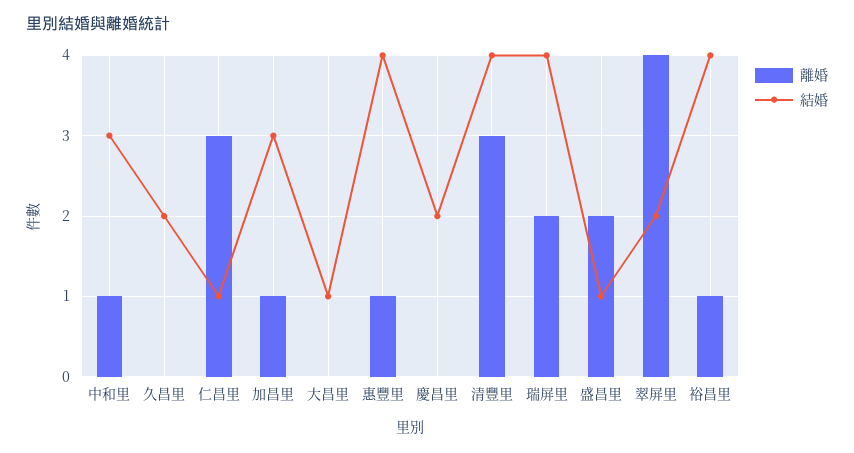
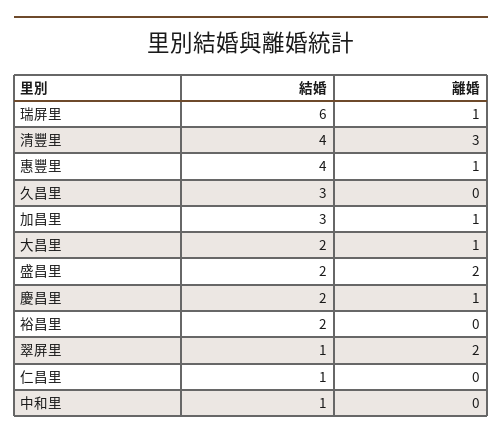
  {
    "離婚": {
-     "中和里": 1,
+     "中和里": 0,
      "久昌里": 0,
-     "仁昌里": 3,
+     "仁昌里": 0,
      "加昌里": 1,
-     "大昌里": 0,
+     "大昌里": 1,
      "惠豐里": 1,
-     "慶昌里": 0,
+     "慶昌里": 1,
      "清豐里": 3,
-     "瑞屏里": 2,
+     "瑞屏里": 1,
      "盛昌里": 2,
-     "翠屏里": 4,
+     "翠屏里": 2,
-     "裕昌里": 1
+     "裕昌里": 0
    },
    "結婚": {
-     "中和里": 3,
+     "中和里": 1,
-     "久昌里": 2,
+     "久昌里": 3,
      "仁昌里": 1,
      "加昌里": 3,
-     "大昌里": 1,
+     "大昌里": 2,
      "惠豐里": 4,
      "慶昌里": 2,
      "清豐里": 4,
-     "瑞屏里": 4,
+     "瑞屏里": 6,
-     "盛昌里": 1,
+     "盛昌里": 2,
-     "翠屏里": 2,
+     "翠屏里": 1,
-     "裕昌里": 4
+     "裕昌里": 2
    }
  }

